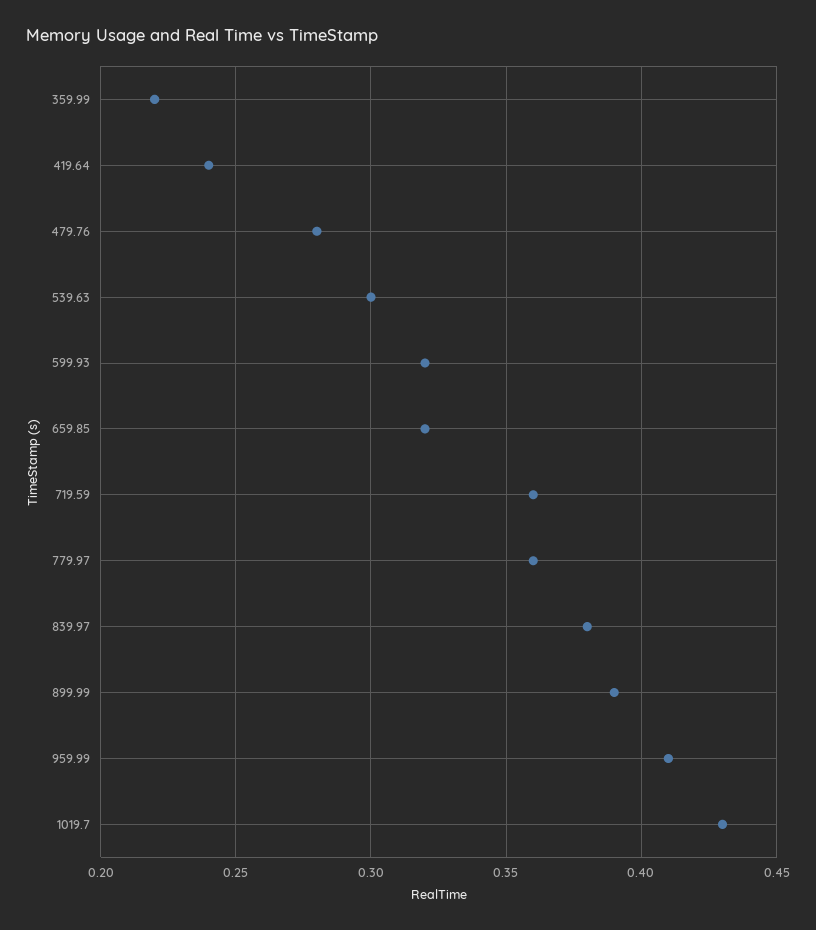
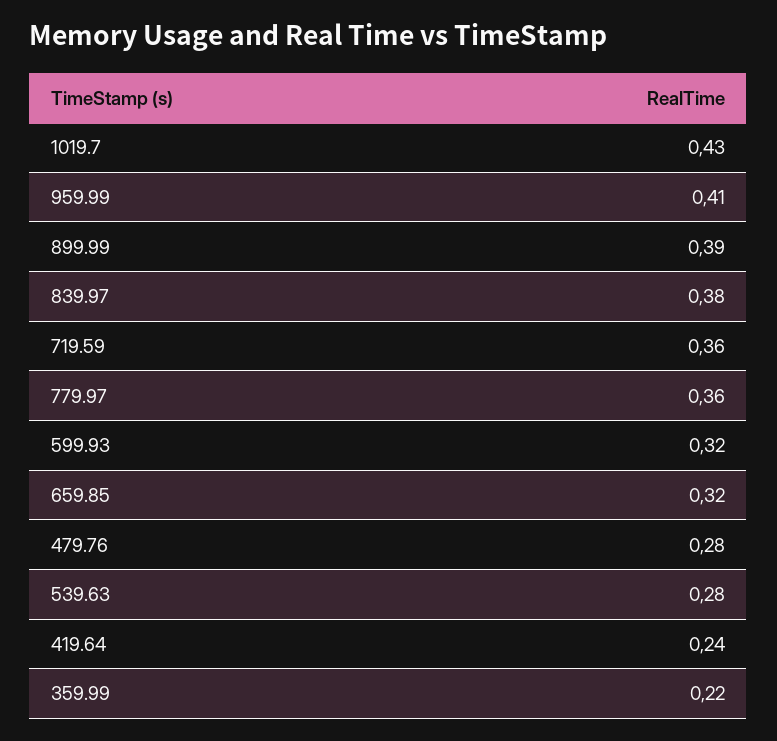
  {
    "359.99": 0.22,
    "419.64": 0.24,
    "479.76": 0.28,
-   "539.63": 0.3,
+   "539.63": 0.28,
    "599.93": 0.32,
    "659.85": 0.32,
    "719.59": 0.36,
    "779.97": 0.36,
    "839.97": 0.38,
    "899.99": 0.39,
    "959.99": 0.41,
    "1019.7": 0.43
  }

